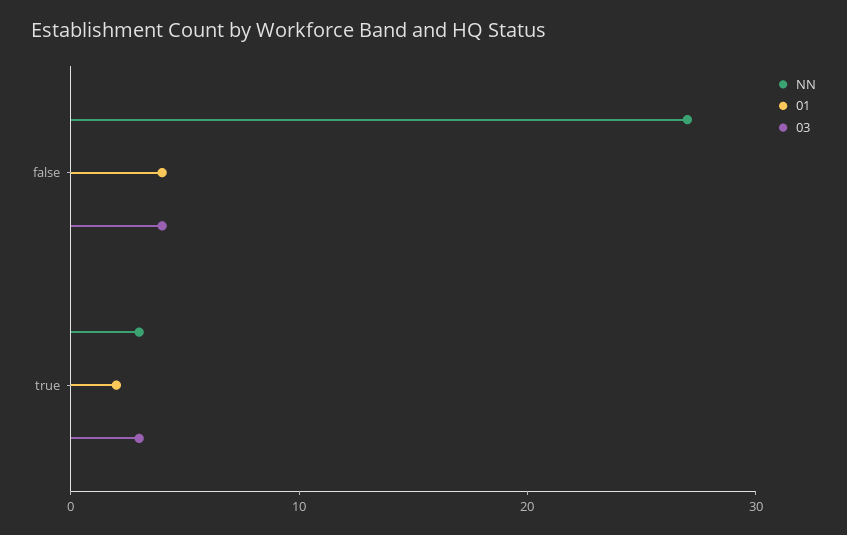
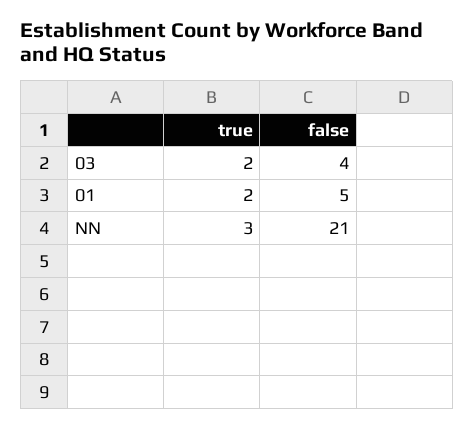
  {
    "NN": {
-     "false": 27,
+     "false": 21,
      "true": 3
    },
    "01": {
-     "false": 4,
+     "false": 5,
      "true": 2
    },
    "03": {
      "false": 4,
-     "true": 3
+     "true": 2
    }
  }

